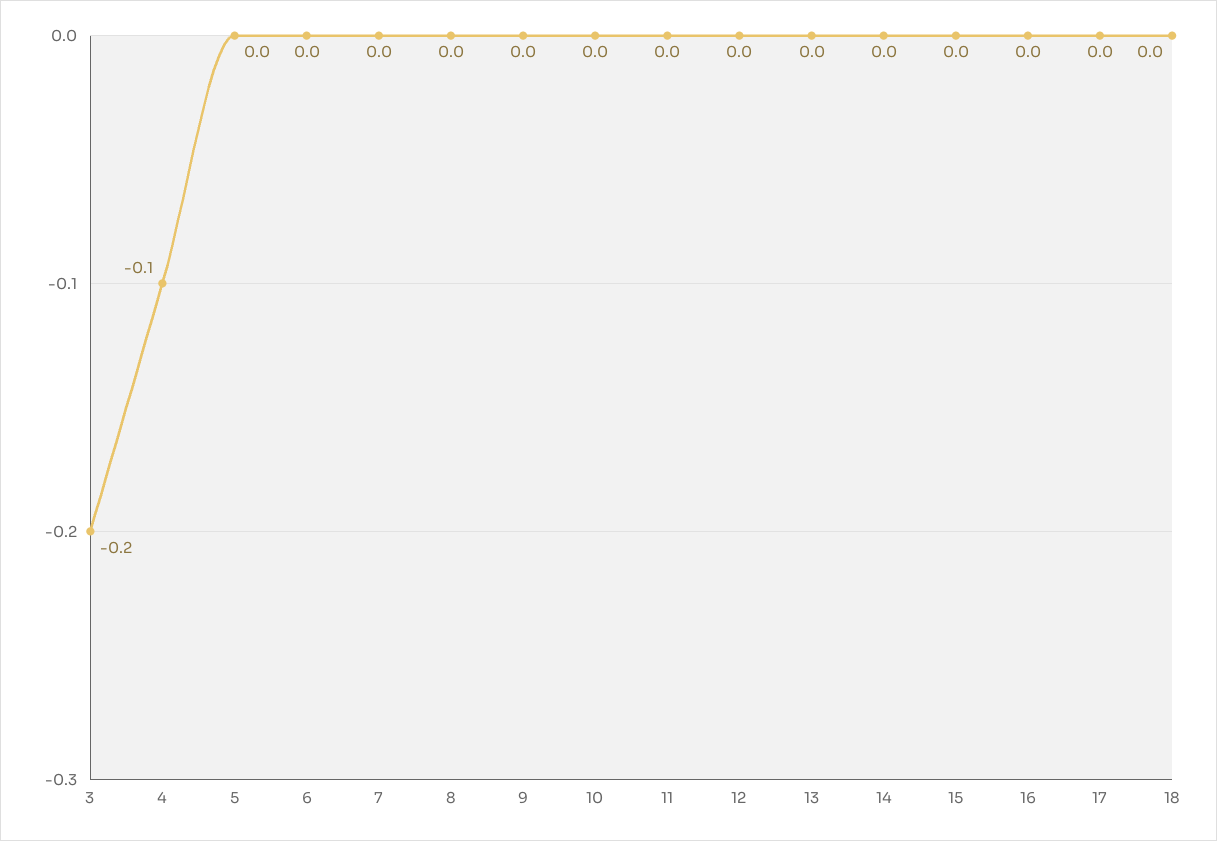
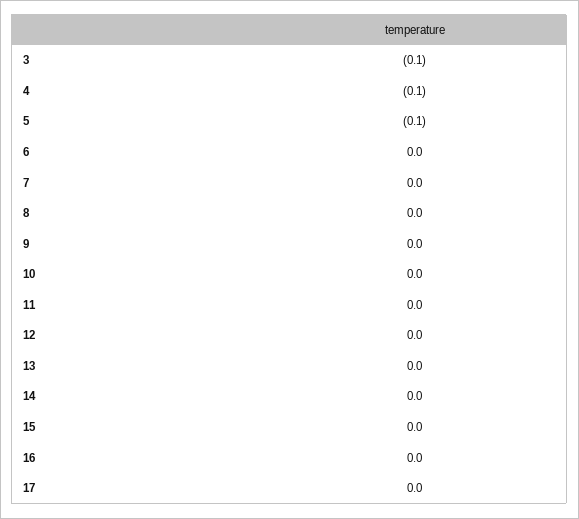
  {
-   "3": -0.2,
+   "3": -0.1,
    "4": -0.1,
-   "5": 0,
+   "5": -0.1,
    "6": 0,
    "7": 0,
    "8": 0,
    "9": 0,
    "10": 0,
    "11": 0,
    "12": 0,
    "13": 0,
    "14": 0,
    "15": 0,
    "16": 0,
-   "17": 0,
+   "17": 0
-   "18": 0
  }

